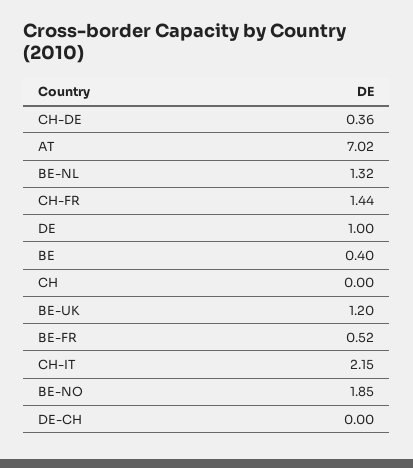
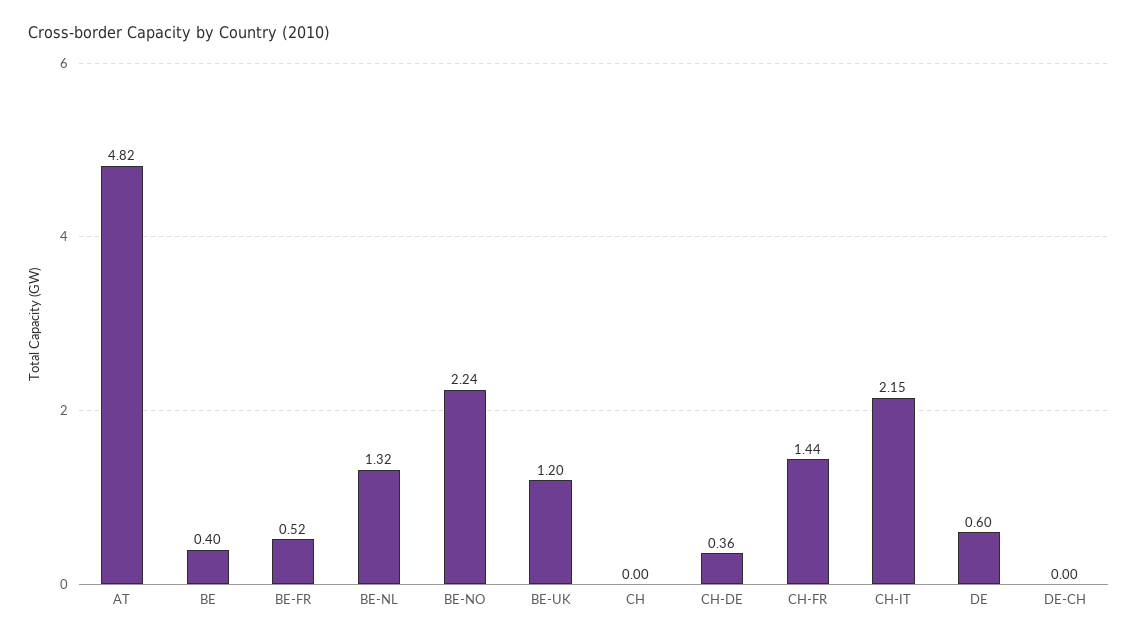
  {
    "CH-DE": 0.36,
-   "AT": 7.02,
+   "AT": 4.82,
    "BE-NL": 1.32,
    "CH-FR": 1.44,
-   "DE": 1,
+   "DE": 0.6,
    "BE": 0.4,
    "CH": 0,
    "BE-UK": 1.2,
    "BE-FR": 0.52,
    "CH-IT": 2.15,
-   "BE-NO": 1.85,
+   "BE-NO": 2.24,
    "DE-CH": 0
  }

